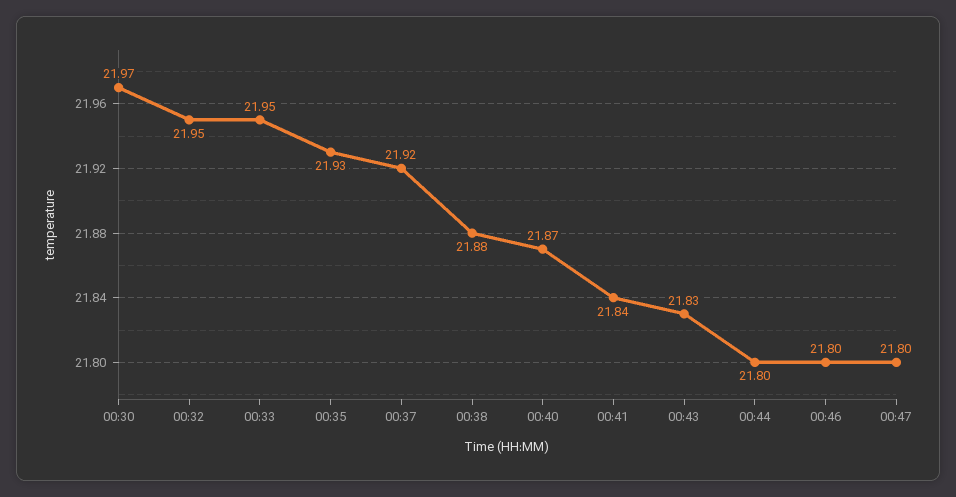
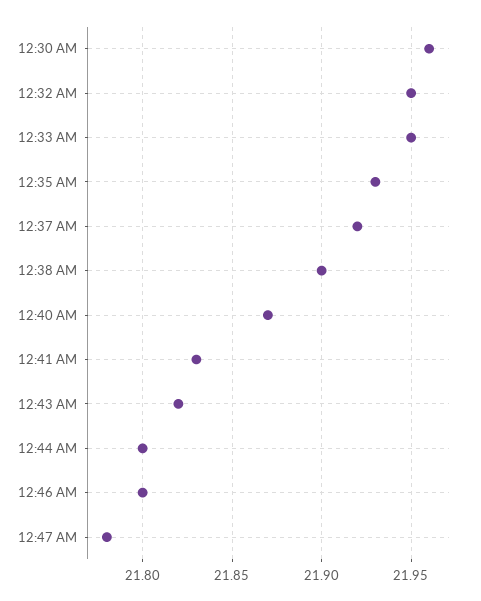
  {
-   "00:30": 21.97,
+   "00:30": 21.96,
    "00:32": 21.95,
    "00:33": 21.95,
    "00:35": 21.93,
    "00:37": 21.92,
-   "00:38": 21.88,
+   "00:38": 21.9,
    "00:40": 21.87,
-   "00:41": 21.84,
+   "00:41": 21.83,
-   "00:43": 21.83,
+   "00:43": 21.82,
    "00:44": 21.8,
    "00:46": 21.8,
-   "00:47": 21.8
+   "00:47": 21.78
  }

